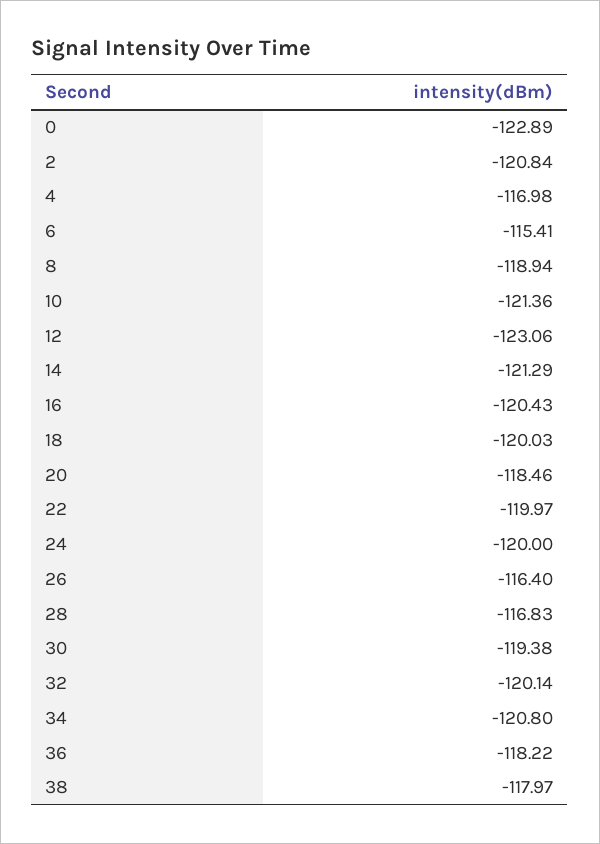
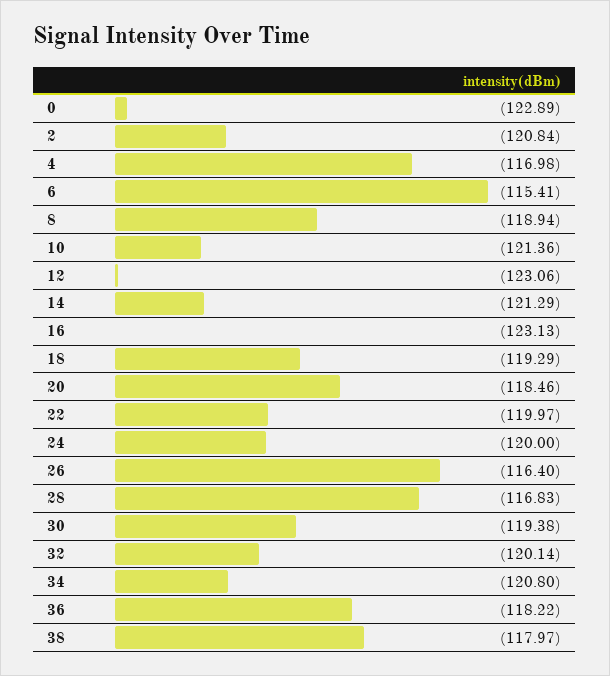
  {
    "0": -122.89,
    "2": -120.84,
    "4": -116.98,
    "6": -115.41,
    "8": -118.94,
    "10": -121.36,
    "12": -123.06,
    "14": -121.29,
-   "16": -120.43,
+   "16": -123.13,
-   "18": -120.03,
+   "18": -119.29,
    "20": -118.46,
    "22": -119.97,
    "24": -120,
    "26": -116.4,
    "28": -116.83,
    "30": -119.38,
    "32": -120.14,
    "34": -120.8,
    "36": -118.22,
    "38": -117.97
  }

